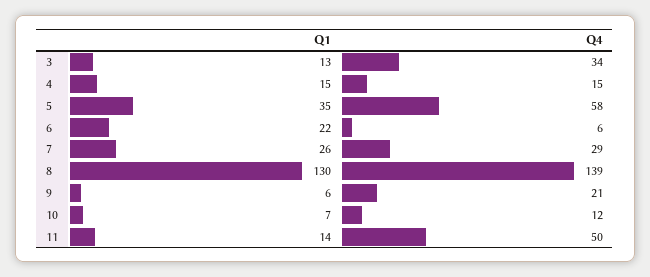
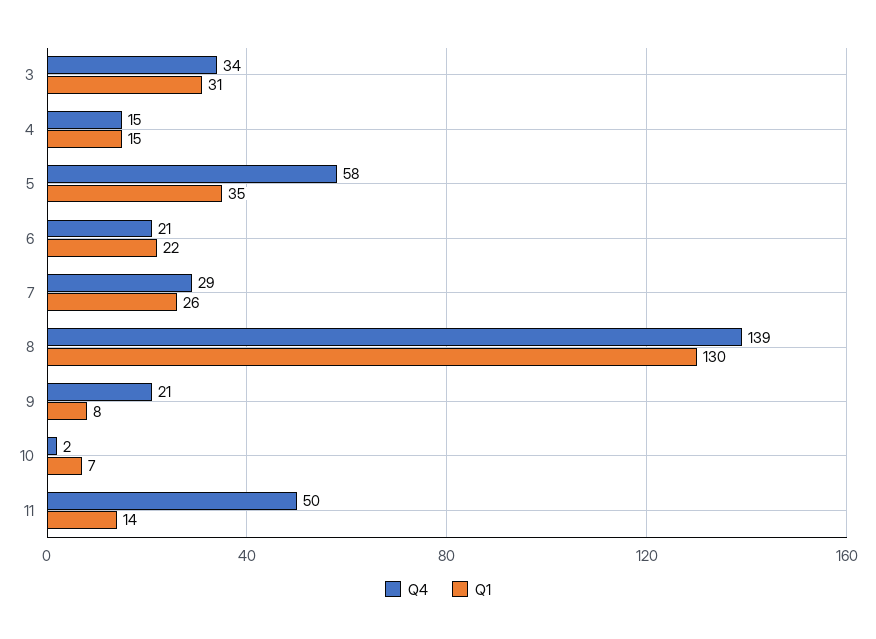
  {
    "Q1": {
-     "3": 13,
+     "3": 31,
      "4": 15,
      "5": 35,
      "6": 22,
      "7": 26,
      "8": 130,
-     "9": 6,
+     "9": 8,
      "10": 7,
      "11": 14
    },
    "Q4": {
      "3": 34,
      "4": 15,
      "5": 58,
-     "6": 6,
+     "6": 21,
      "7": 29,
      "8": 139,
      "9": 21,
-     "10": 12,
+     "10": 2,
      "11": 50
    }
  }

